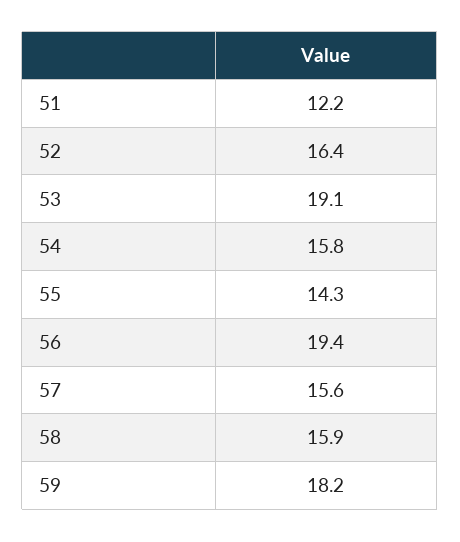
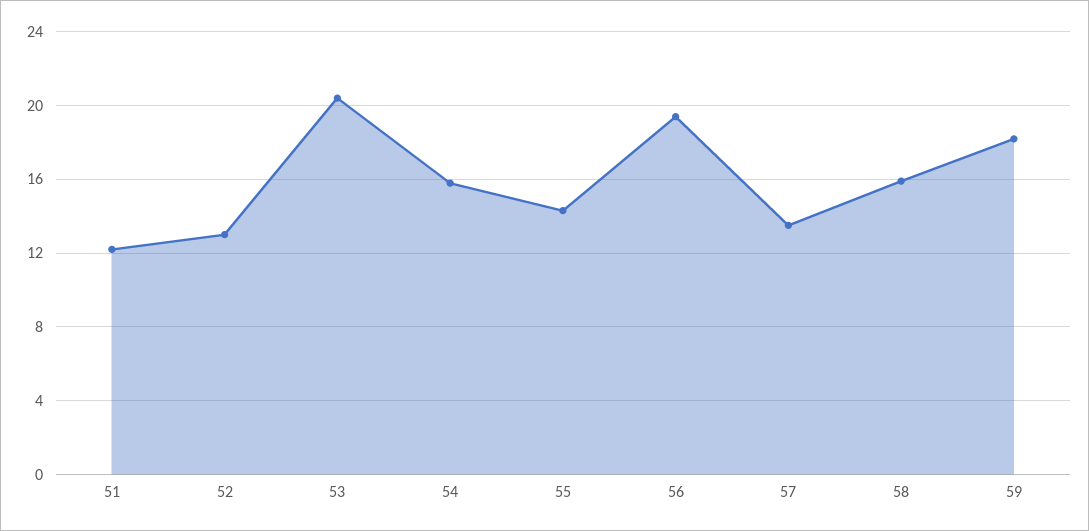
  {
    "51": 12.2,
-   "52": 16.4,
+   "52": 13,
-   "53": 19.1,
+   "53": 20.5,
    "54": 15.8,
    "55": 14.3,
    "56": 19.4,
-   "57": 15.6,
+   "57": 13.5,
    "58": 15.9,
    "59": 18.2
  }

